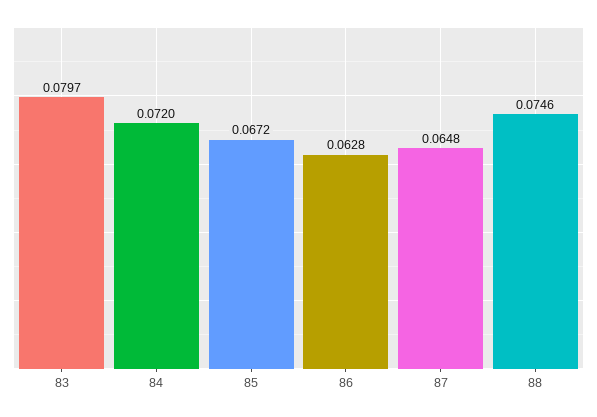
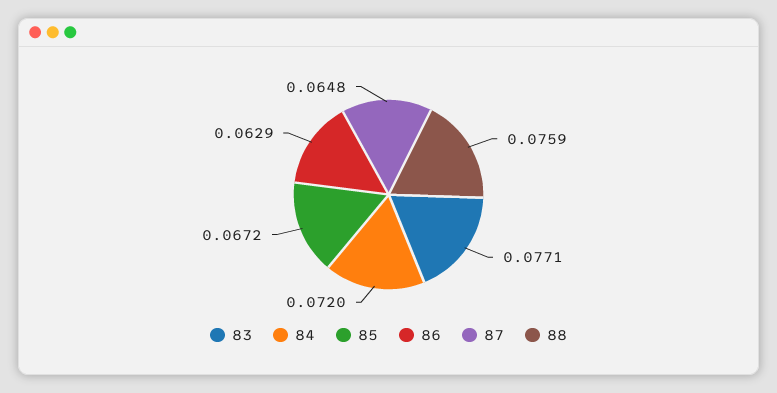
  {
-   "83": 0.0797,
+   "83": 0.0771,
    "84": 0.072,
    "85": 0.0672,
-   "86": 0.0628,
+   "86": 0.0629,
    "87": 0.0648,
-   "88": 0.0746
+   "88": 0.0759
  }

